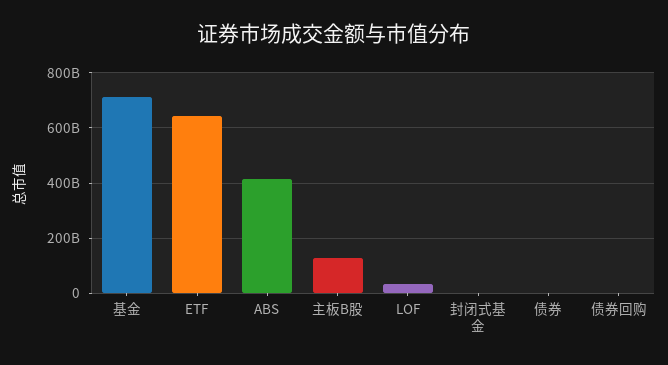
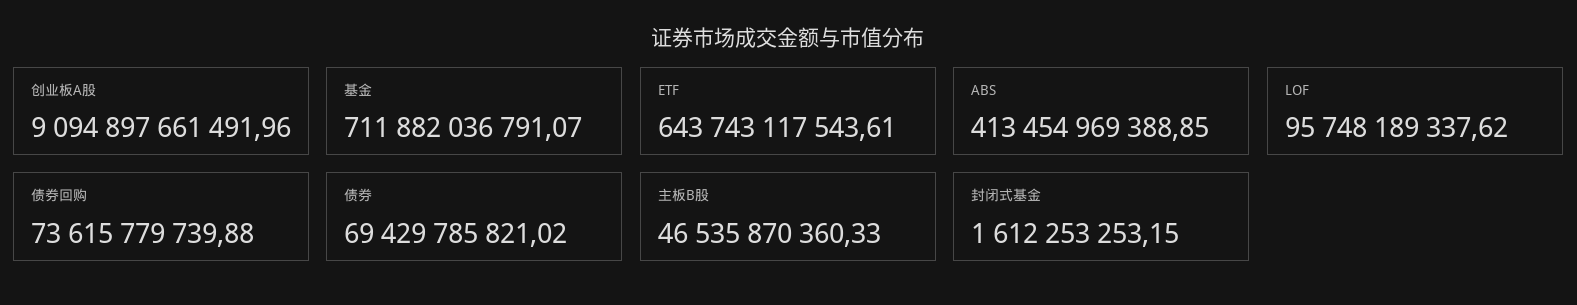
  {
    "基金": 711882036791.07,
    "ETF": 643743117543.61,
    "ABS": 413454969388.85,
-   "主板B股": 125000000000,
+   "主板B股": 46535870360.33,
-   "LOF": 25000000000,
+   "LOF": 95748189337.62,
    "封闭式基金": 1612253253.15,
-   "债券": 0,
+   "债券": 69429785821.02,
-   "债券回购": 0
+   "债券回购": 73615779739.88,
+   "创业板A股": 9094897661491.96
  }

